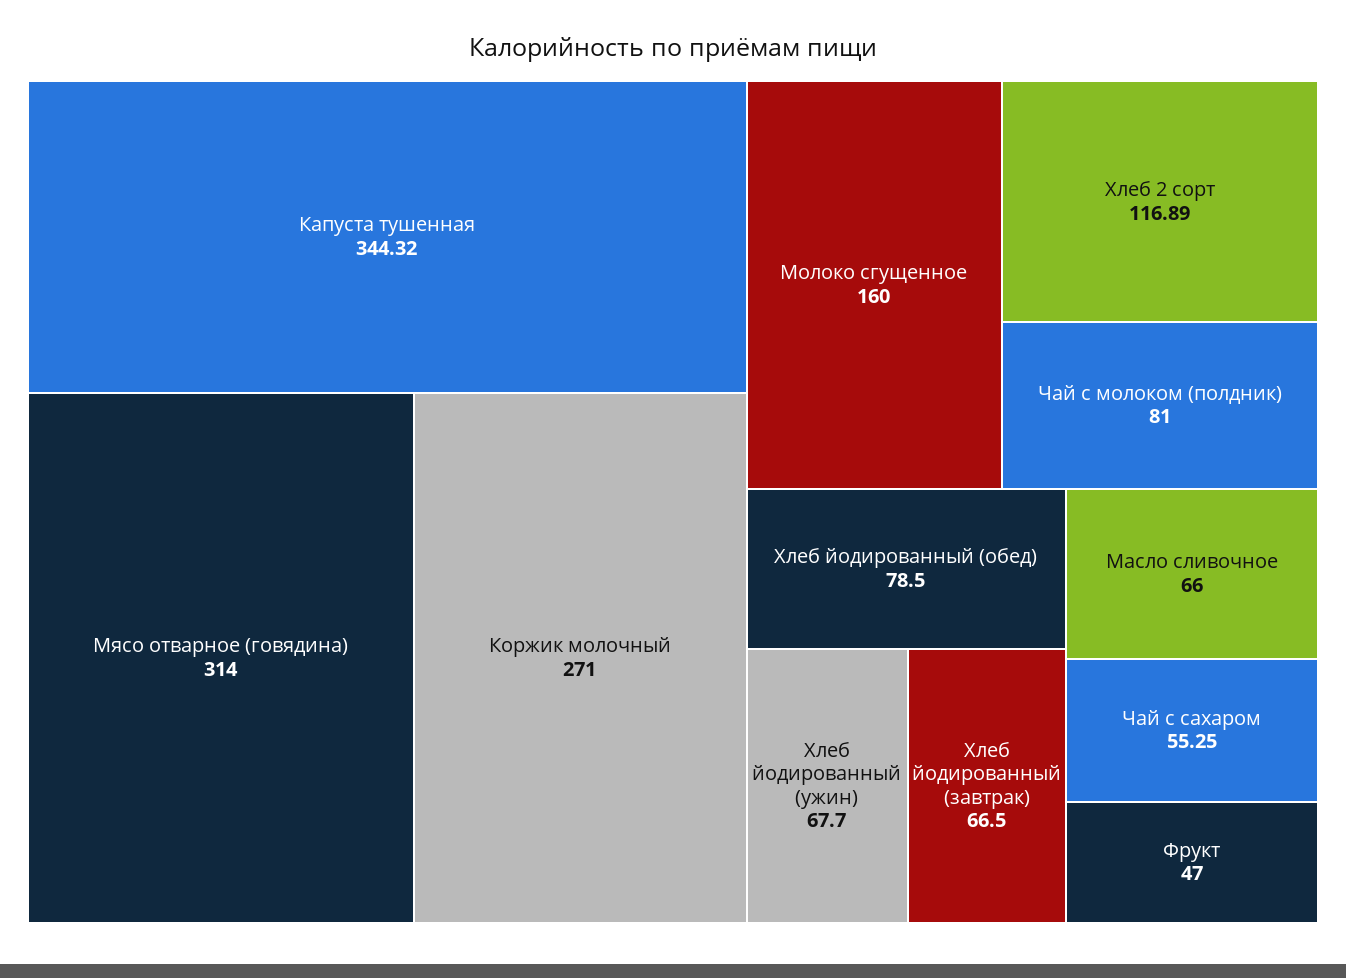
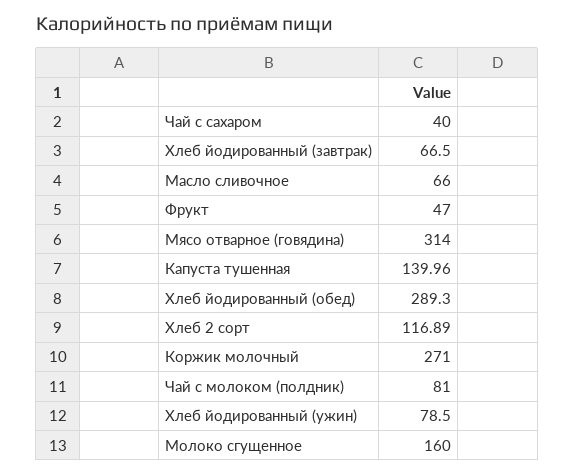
  {
-   "Капуста тушенная": 344.32,
+   "Капуста тушенная": 139.96,
    "Мясо отварное (говядина)": 314,
    "Коржик молочный": 271,
    "Молоко сгущенное": 160,
    "Хлеб 2 сорт": 116.89,
    "Чай с молоком (полдник)": 81,
-   "Хлеб йодированный (обед)": 78.5,
+   "Хлеб йодированный (обед)": 289.3,
-   "Хлеб йодированный (ужин)": 67.7,
+   "Хлеб йодированный (ужин)": 78.5,
    "Хлеб йодированный (завтрак)": 66.5,
    "Масло сливочное": 66,
-   "Чай с сахаром": 55.25,
+   "Чай с сахаром": 40,
    "Фрукт": 47
  }

